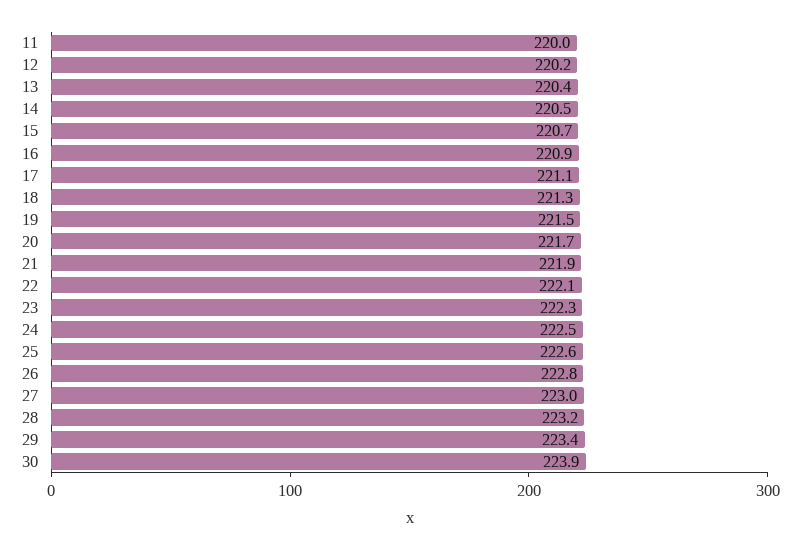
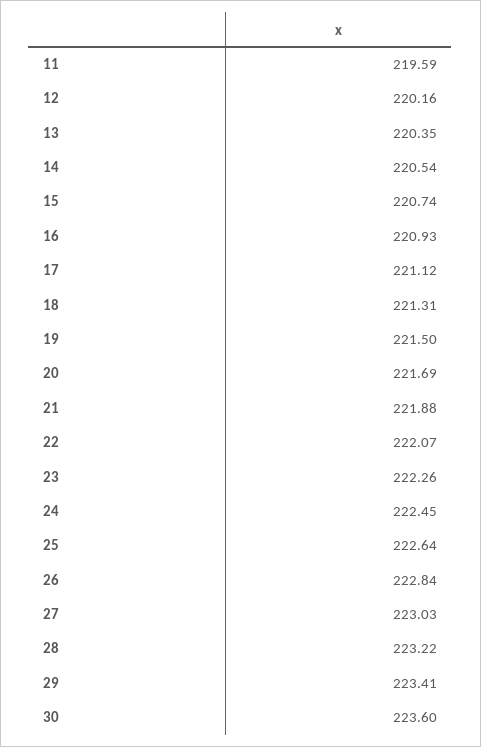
  {
-   "11": 220,
+   "11": 219.59,
    "12": 220.16,
    "13": 220.35,
    "14": 220.54,
    "15": 220.74,
    "16": 220.93,
    "17": 221.12,
    "18": 221.31,
    "19": 221.5,
    "20": 221.69,
    "21": 221.88,
    "22": 222.07,
    "23": 222.26,
    "24": 222.45,
    "25": 222.64,
    "26": 222.84,
    "27": 223.03,
    "28": 223.22,
    "29": 223.41,
-   "30": 223.9
+   "30": 223.6
  }

